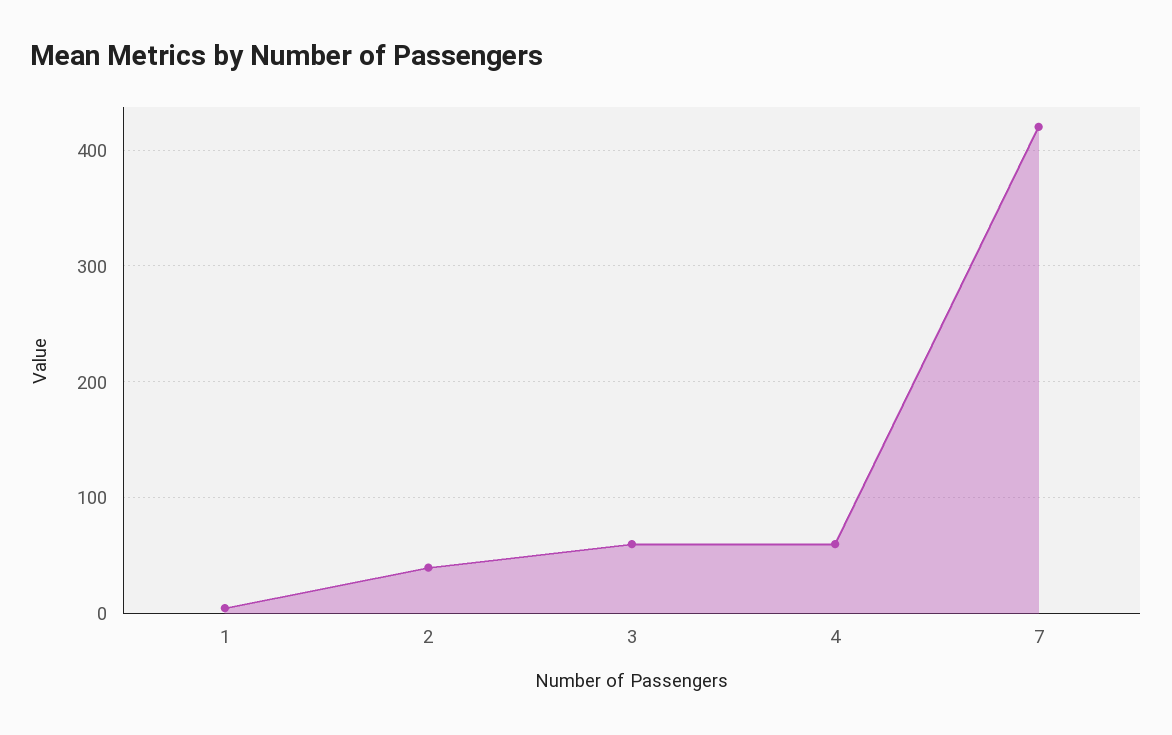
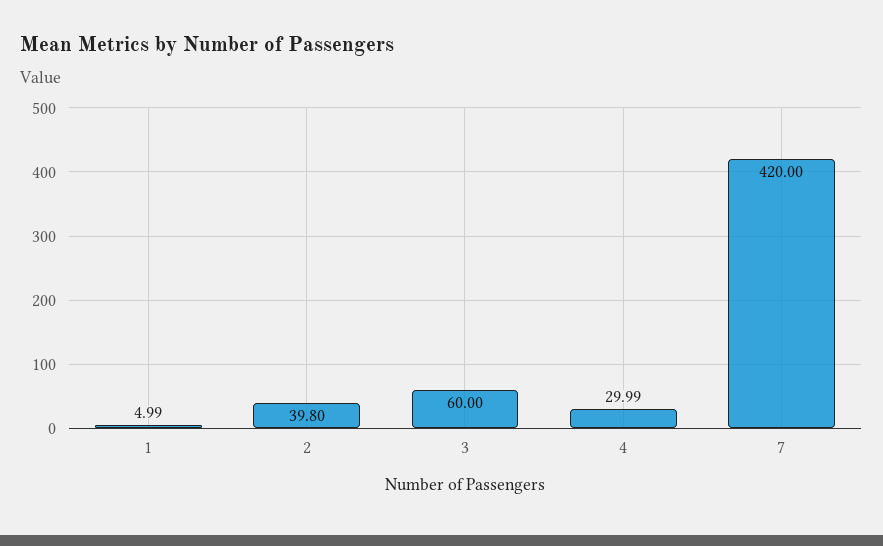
  {
    "1": 4.99,
    "2": 39.8,
    "3": 60,
-   "4": 60,
+   "4": 29.99,
    "7": 420
  }

